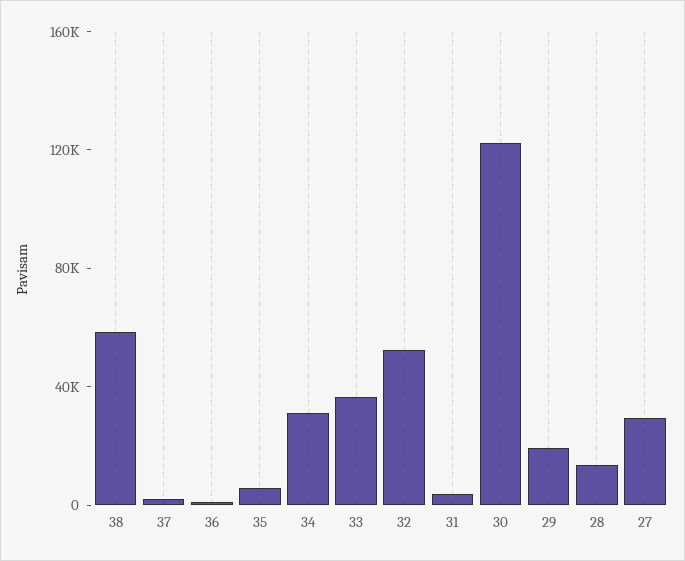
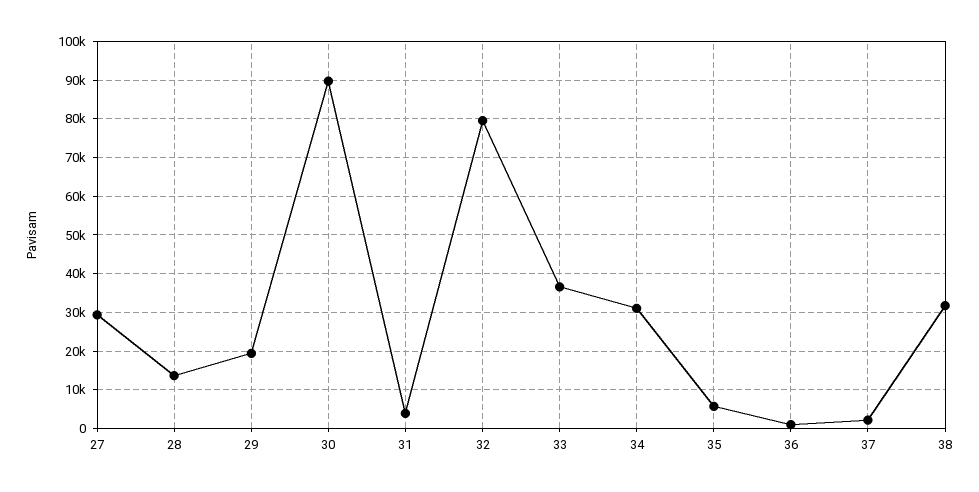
  {
-   "38": 60000,
+   "38": 32000,
    "37": 2000,
    "36": 0,
    "35": 6000,
    "34": 32000,
    "33": 36000,
-   "32": 50000,
+   "32": 80000,
    "31": 4000,
-   "30": 120000,
+   "30": 90000,
    "29": 20000,
    "28": 14000,
    "27": 30000
  }

